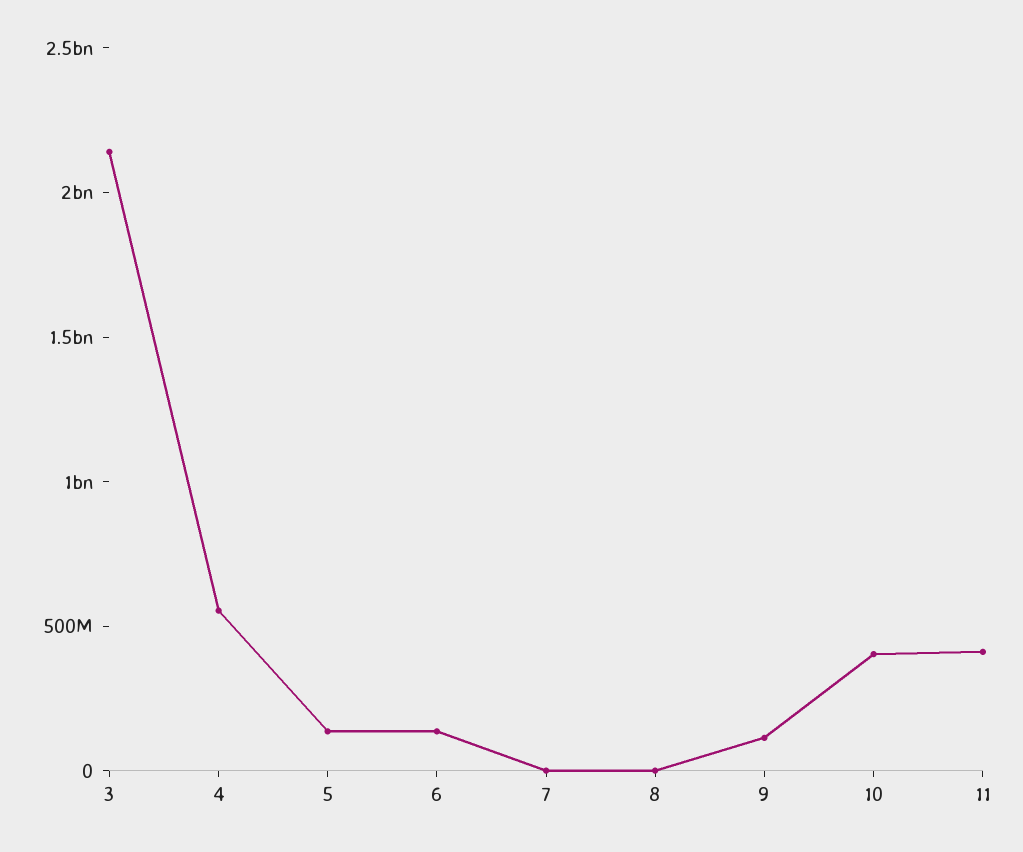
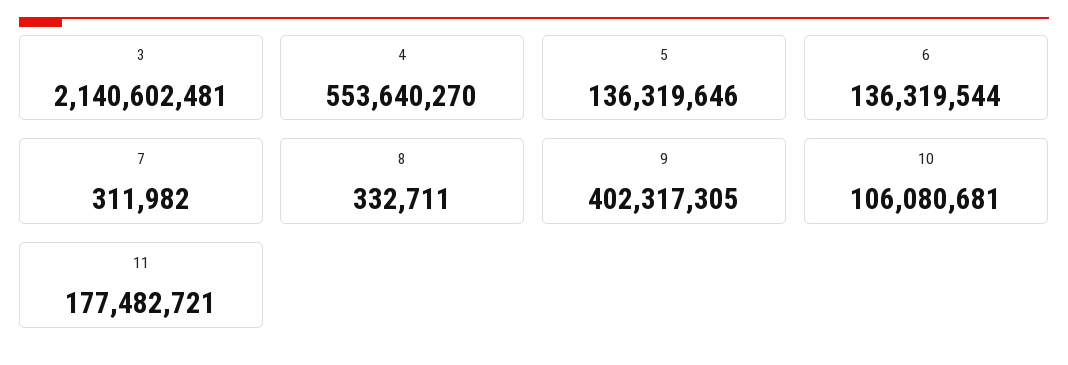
  {
    "3": 2140602481,
    "4": 553640270,
    "5": 136319646,
    "6": 136319544,
    "7": 311982,
    "8": 332711,
-   "9": 100000000,
+   "9": 402317305,
-   "10": 400000000,
+   "10": 106080681,
-   "11": 400000000
+   "11": 177482721
  }

